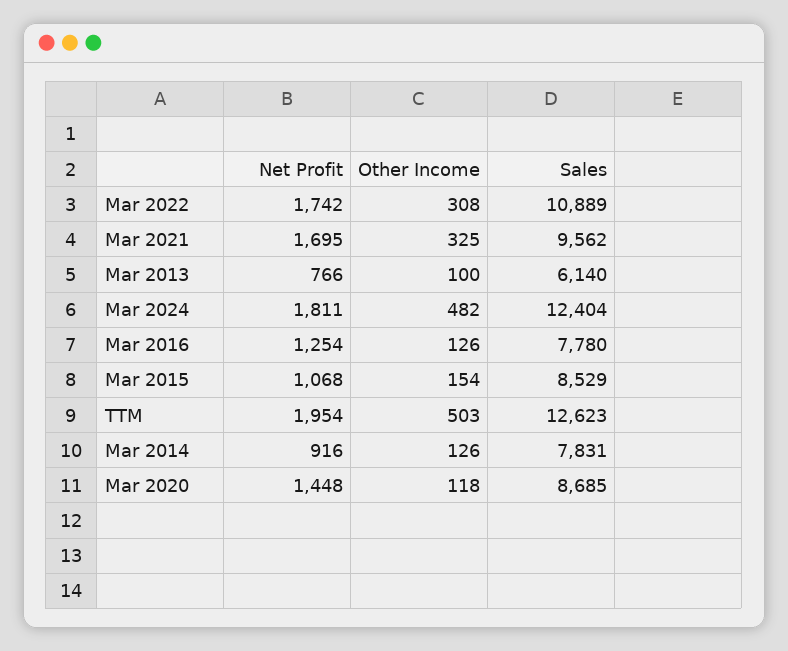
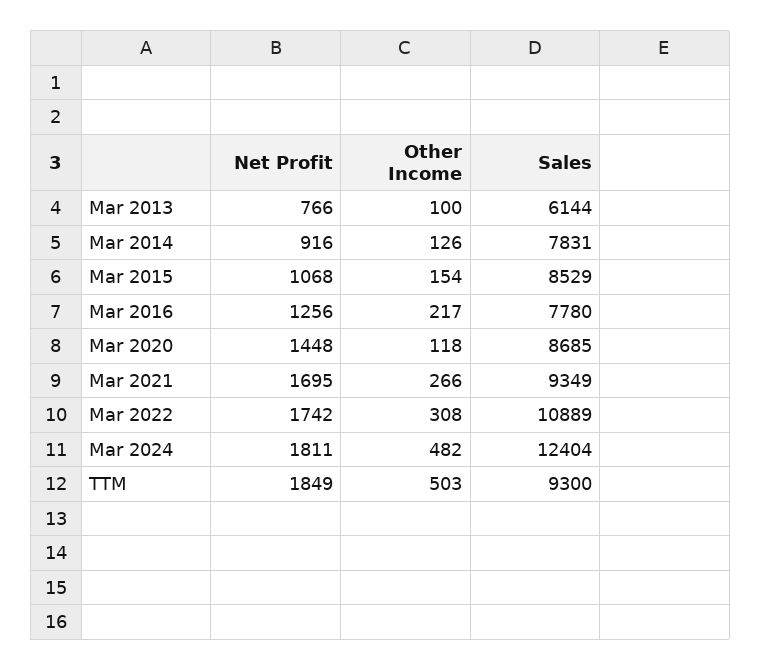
  {
    "Net Profit": {
      "Mar 2022": 1742,
      "Mar 2021": 1695,
      "Mar 2013": 766,
      "Mar 2024": 1811,
-     "Mar 2016": 1254,
+     "Mar 2016": 1256,
      "Mar 2015": 1068,
-     "TTM": 1954,
+     "TTM": 1849,
      "Mar 2014": 916,
      "Mar 2020": 1448
    },
    "Other Income": {
      "Mar 2022": 308,
-     "Mar 2021": 325,
+     "Mar 2021": 266,
      "Mar 2013": 100,
      "Mar 2024": 482,
-     "Mar 2016": 126,
+     "Mar 2016": 217,
      "Mar 2015": 154,
      "TTM": 503,
      "Mar 2014": 126,
      "Mar 2020": 118
    },
    "Sales": {
      "Mar 2022": 10889,
-     "Mar 2021": 9562,
+     "Mar 2021": 9349,
-     "Mar 2013": 6140,
+     "Mar 2013": 6144,
      "Mar 2024": 12404,
      "Mar 2016": 7780,
      "Mar 2015": 8529,
-     "TTM": 12623,
+     "TTM": 9300,
      "Mar 2014": 7831,
      "Mar 2020": 8685
    }
  }

